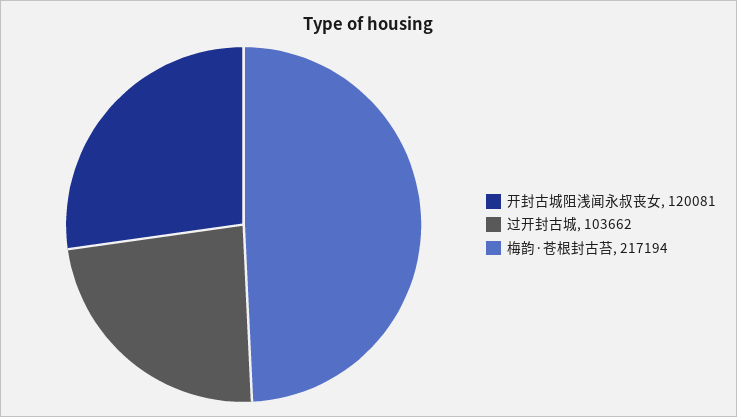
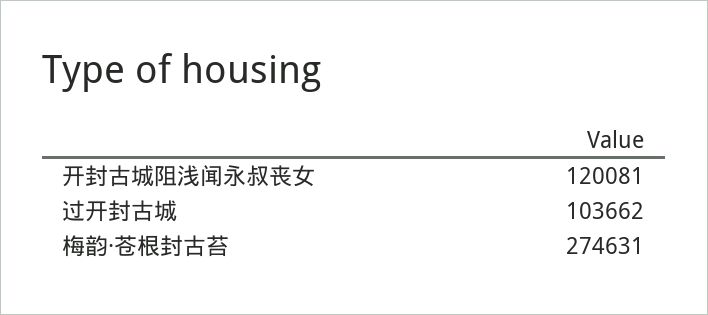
  {
    "开封古城阻浅闻永叔丧女": 120081,
    "过开封古城": 103662,
-   "梅韵·苍根封古苔": 217194
+   "梅韵·苍根封古苔": 274631
  }

